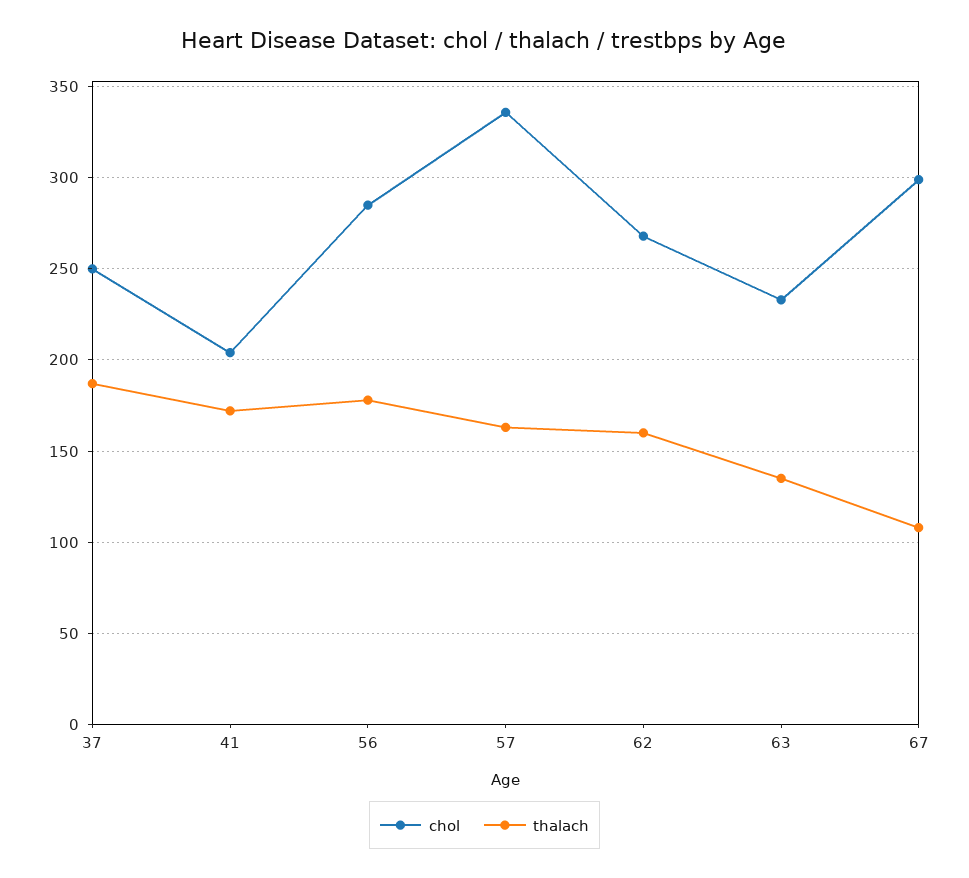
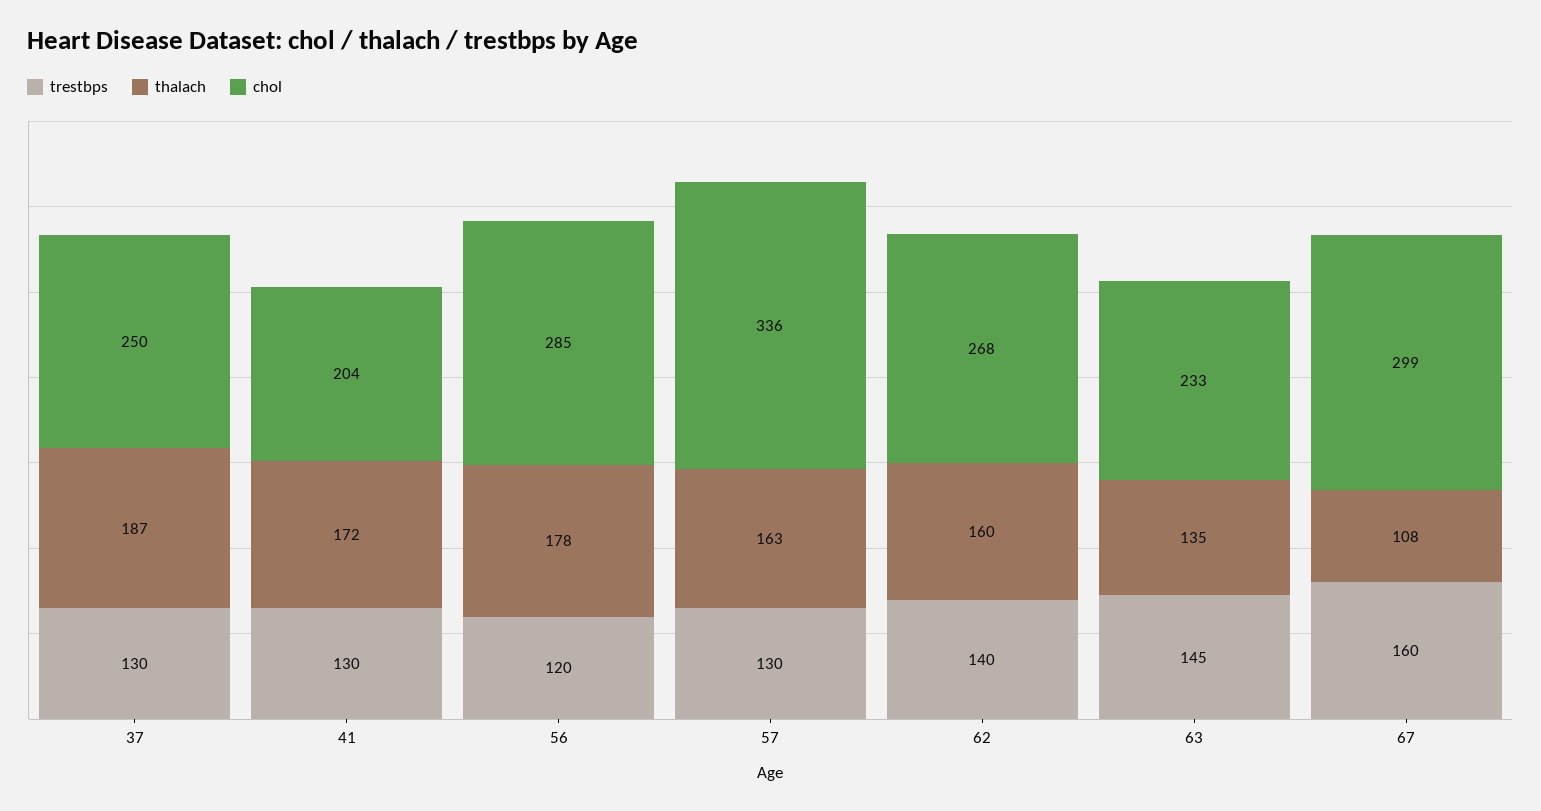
  {
    "chol": {
      "37": 250,
      "41": 204,
      "56": 285,
      "57": 336,
      "62": 268,
      "63": 233,
      "67": 299
    },
    "thalach": {
      "37": 187,
      "41": 172,
      "56": 178,
      "57": 163,
      "62": 160,
      "63": 135,
      "67": 108
-   }
+   },
+   "trestbps": {
+     "37": 130,
+     "41": 130,
+     "56": 120,
+     "57": 130,
+     "62": 140,
+     "63": 145,
+     "67": 160
+   }
  }

